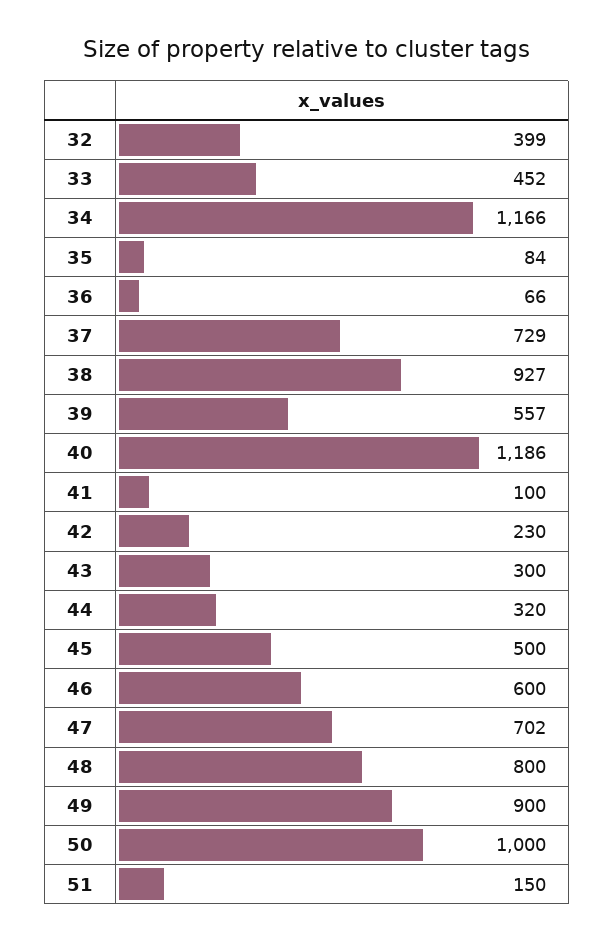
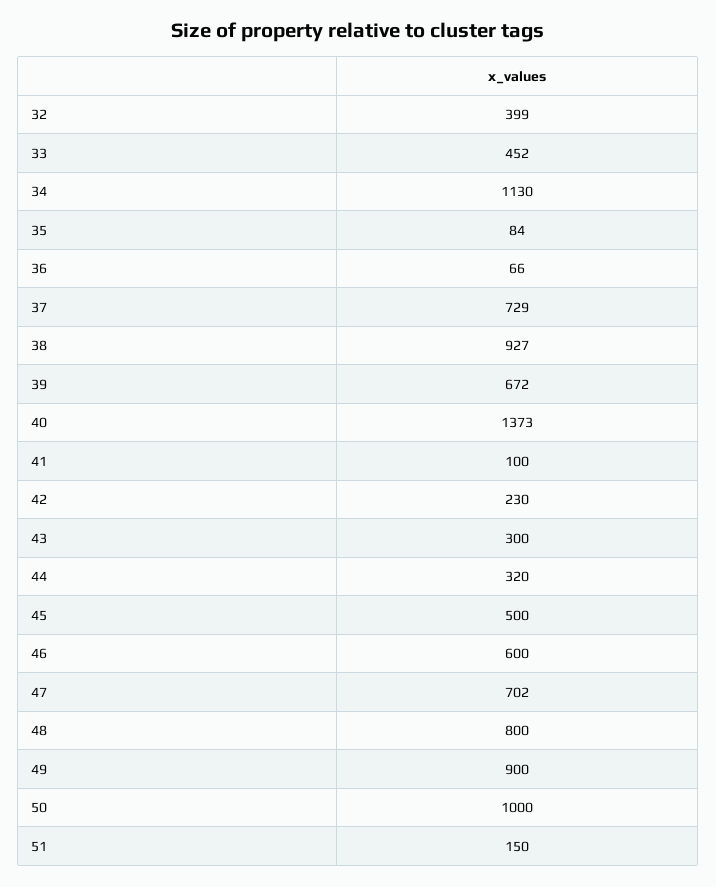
  {
    "32": 399,
    "33": 452,
-   "34": 1166,
+   "34": 1130,
    "35": 84,
    "36": 66,
    "37": 729,
    "38": 927,
-   "39": 557,
+   "39": 672,
-   "40": 1186,
+   "40": 1373,
    "41": 100,
    "42": 230,
    "43": 300,
    "44": 320,
    "45": 500,
    "46": 600,
    "47": 702,
    "48": 800,
    "49": 900,
    "50": 1000,
    "51": 150
  }

